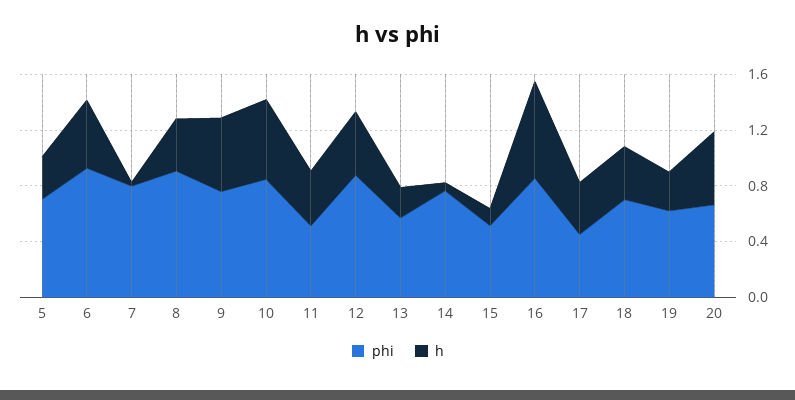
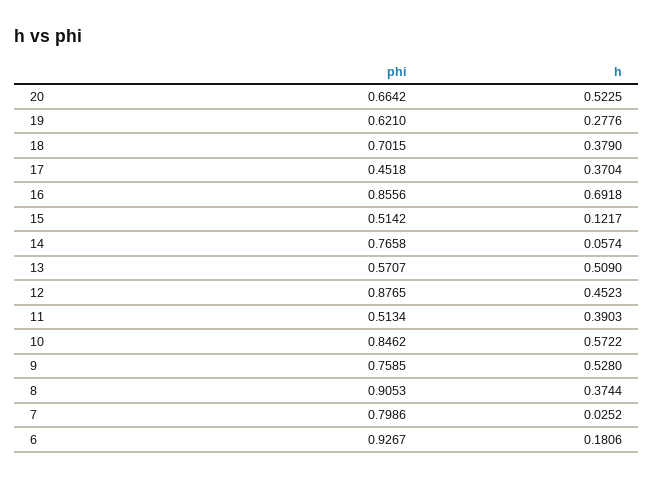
  {
    "phi": {
-     "5": 0.7,
      "6": 0.9267,
      "7": 0.7986,
      "8": 0.9053,
      "9": 0.7585,
      "10": 0.8462,
      "11": 0.5134,
      "12": 0.8765,
      "13": 0.5707,
      "14": 0.7658,
      "15": 0.5142,
      "16": 0.8556,
      "17": 0.4518,
      "18": 0.7015,
      "19": 0.621,
      "20": 0.6642
    },
    "h": {
-     "5": 0.3,
-     "6": 0.5,
+     "6": 0.1806,
      "7": 0.0252,
      "8": 0.3744,
      "9": 0.528,
      "10": 0.5722,
      "11": 0.3903,
      "12": 0.4523,
-     "13": 0.2,
+     "13": 0.509,
      "14": 0.0574,
      "15": 0.1217,
      "16": 0.6918,
      "17": 0.3704,
      "18": 0.379,
      "19": 0.2776,
      "20": 0.5225
    }
  }

